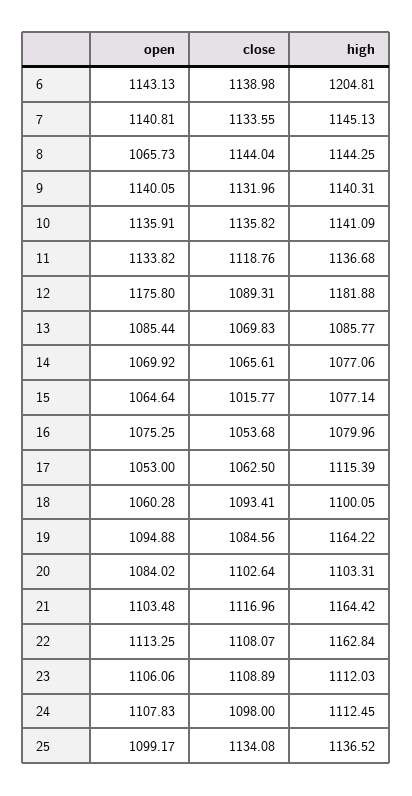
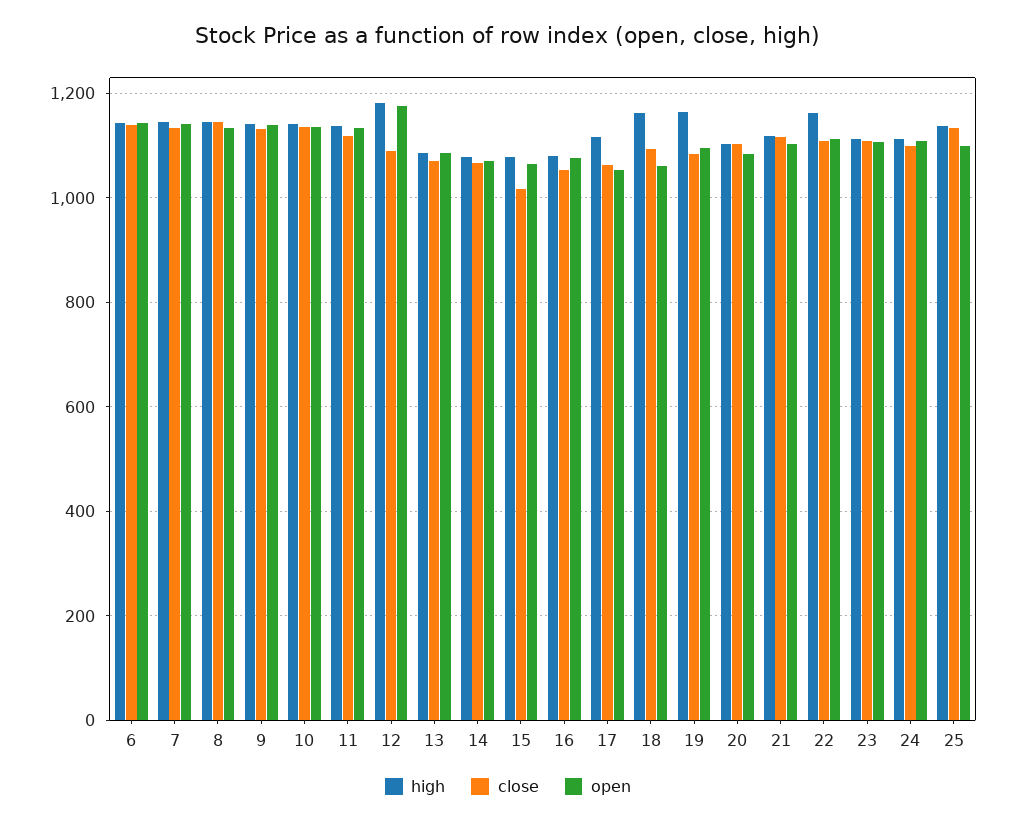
  {
    "open": {
      "6": 1143.13,
      "7": 1140.81,
-     "8": 1065.73,
+     "8": 1140,
      "9": 1140.05,
      "10": 1135.91,
      "11": 1133.82,
      "12": 1175.8,
      "13": 1085.44,
      "14": 1069.92,
      "15": 1064.64,
      "16": 1075.25,
      "17": 1053,
      "18": 1060.28,
      "19": 1094.88,
      "20": 1084.02,
      "21": 1103.48,
      "22": 1113.25,
      "23": 1106.06,
      "24": 1107.83,
      "25": 1099.17
    },
    "close": {
      "6": 1138.98,
      "7": 1133.55,
      "8": 1144.04,
      "9": 1131.96,
      "10": 1135.82,
      "11": 1118.76,
      "12": 1089.31,
      "13": 1069.83,
      "14": 1065.61,
      "15": 1015.77,
      "16": 1053.68,
      "17": 1062.5,
      "18": 1093.41,
      "19": 1084.56,
      "20": 1102.64,
      "21": 1116.96,
      "22": 1108.07,
      "23": 1108.89,
      "24": 1098,
      "25": 1134.08
    },
    "high": {
-     "6": 1204.81,
+     "6": 1140,
      "7": 1145.13,
      "8": 1144.25,
      "9": 1140.31,
      "10": 1141.09,
      "11": 1136.68,
      "12": 1181.88,
      "13": 1085.77,
      "14": 1077.06,
      "15": 1077.14,
      "16": 1079.96,
      "17": 1115.39,
-     "18": 1100.05,
+     "18": 1160,
      "19": 1164.22,
      "20": 1103.31,
-     "21": 1164.42,
+     "21": 1120,
      "22": 1162.84,
      "23": 1112.03,
      "24": 1112.45,
      "25": 1136.52
    }
  }

